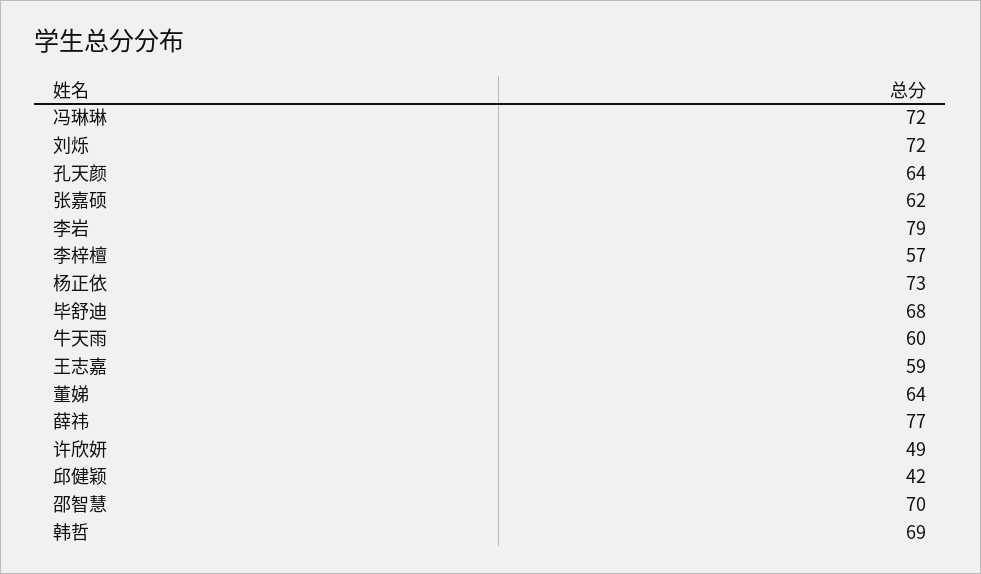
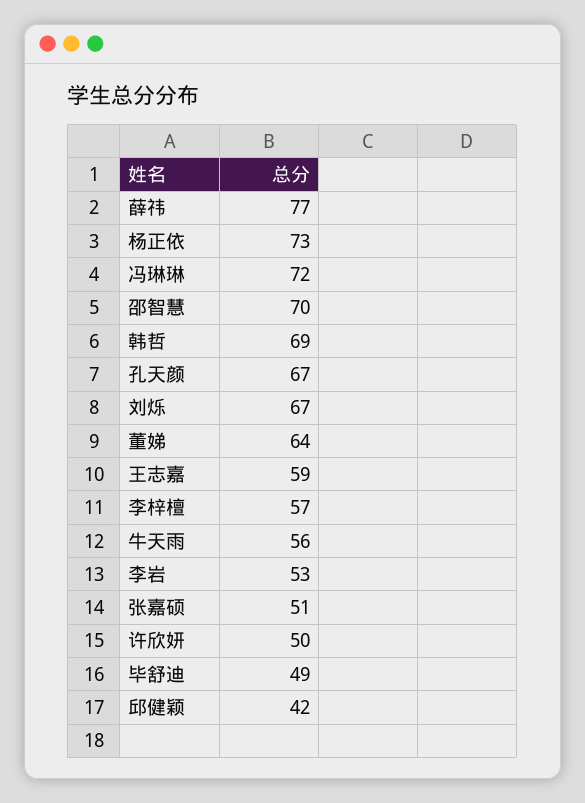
  {
    "冯琳琳": 72,
-   "刘烁": 72,
+   "刘烁": 67,
-   "孔天颜": 64,
+   "孔天颜": 67,
-   "张嘉硕": 62,
+   "张嘉硕": 51,
-   "李岩": 79,
+   "李岩": 53,
    "李梓檀": 57,
    "杨正依": 73,
-   "毕舒迪": 68,
+   "毕舒迪": 49,
-   "牛天雨": 60,
+   "牛天雨": 56,
    "王志嘉": 59,
    "董娣": 64,
    "薛祎": 77,
-   "许欣妍": 49,
+   "许欣妍": 50,
    "邱健颖": 42,
    "邵智慧": 70,
    "韩哲": 69
  }

